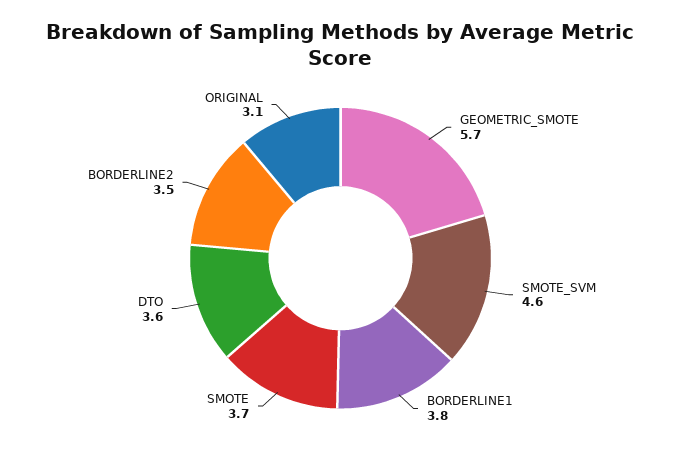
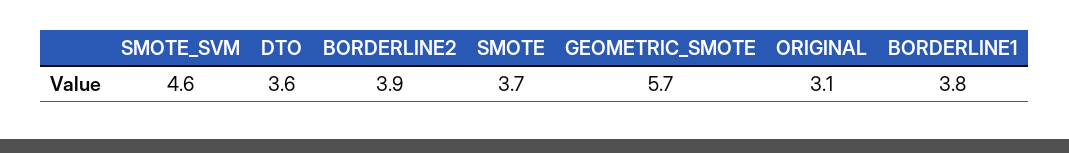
  {
    "GEOMETRIC_SMOTE": 5.7,
    "SMOTE_SVM": 4.6,
    "BORDERLINE1": 3.8,
    "SMOTE": 3.7,
    "DTO": 3.6,
-   "BORDERLINE2": 3.5,
+   "BORDERLINE2": 3.9,
    "ORIGINAL": 3.1
  }

